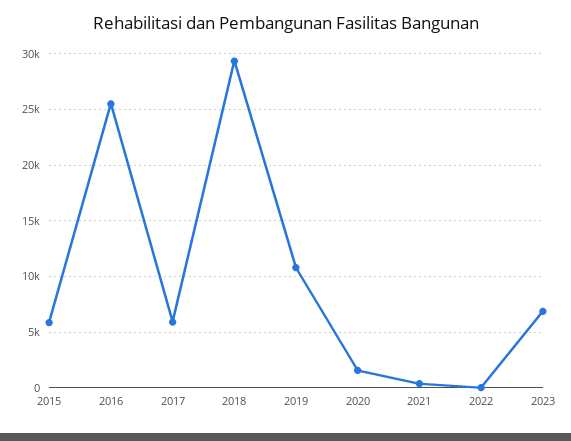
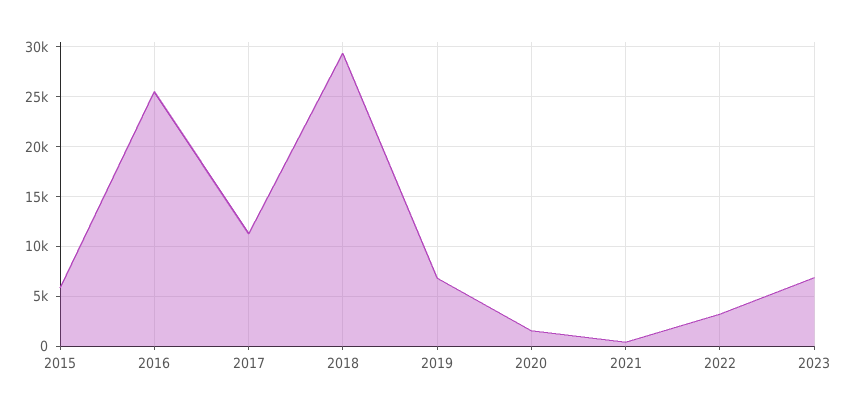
  {
    "2015": 6000,
    "2016": 25000,
-   "2017": 6000,
+   "2017": 11000,
    "2018": 29000,
-   "2019": 11000,
+   "2019": 7000,
    "2020": 2000,
    "2021": 0,
-   "2022": 0,
+   "2022": 3000,
    "2023": 7000
  }

